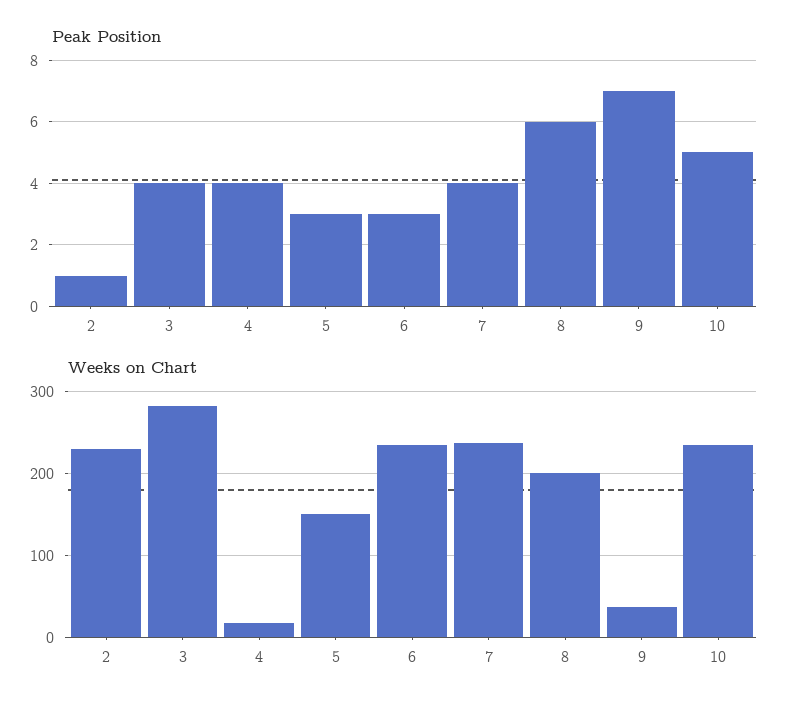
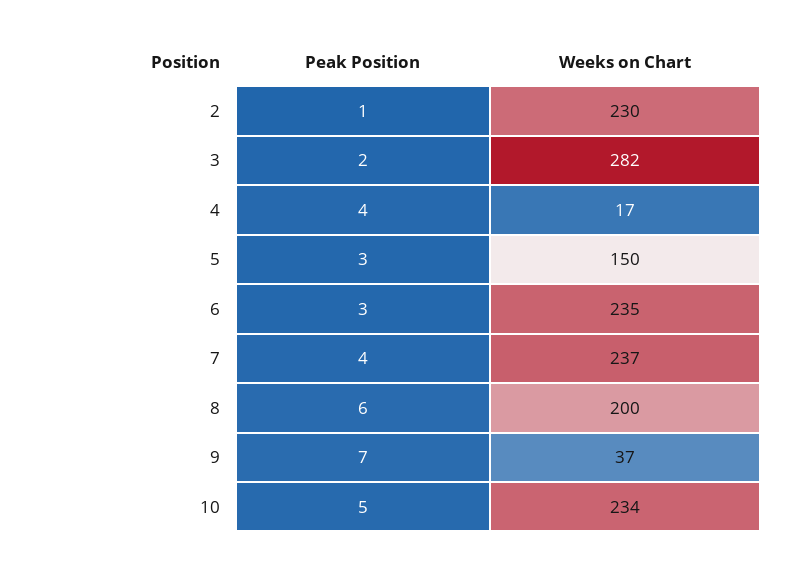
  {
    "Peak Position": {
      "2": 1,
-     "3": 4,
+     "3": 2,
      "4": 4,
      "5": 3,
      "6": 3,
      "7": 4,
      "8": 6,
      "9": 7,
      "10": 5
    },
    "Weeks on Chart": {
      "2": 230,
      "3": 282,
      "4": 17,
      "5": 150,
      "6": 235,
      "7": 237,
      "8": 200,
      "9": 37,
      "10": 234
    }
  }

